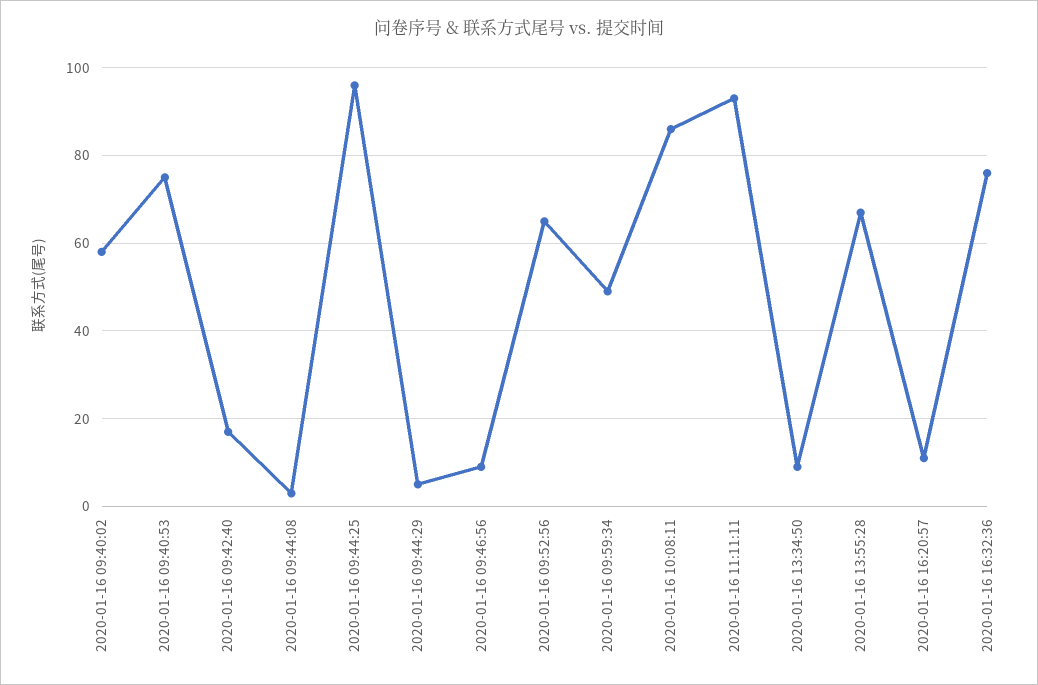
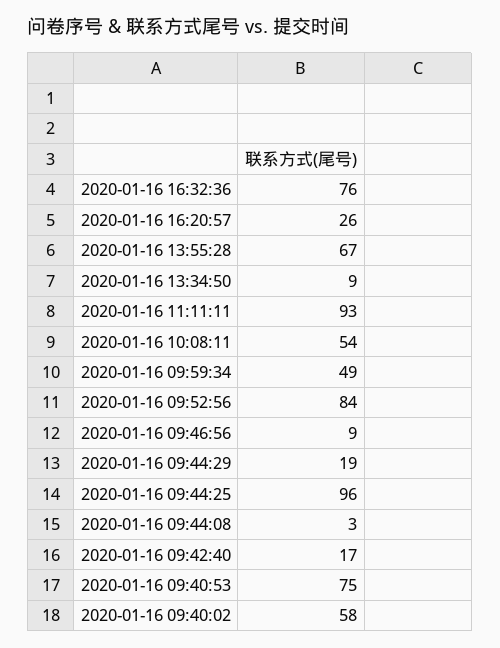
  {
    "2020-01-16 09:40:02": 58,
    "2020-01-16 09:40:53": 75,
    "2020-01-16 09:42:40": 17,
    "2020-01-16 09:44:08": 3,
    "2020-01-16 09:44:25": 96,
-   "2020-01-16 09:44:29": 5,
+   "2020-01-16 09:44:29": 19,
    "2020-01-16 09:46:56": 9,
-   "2020-01-16 09:52:56": 65,
+   "2020-01-16 09:52:56": 84,
    "2020-01-16 09:59:34": 49,
-   "2020-01-16 10:08:11": 85,
+   "2020-01-16 10:08:11": 54,
    "2020-01-16 11:11:11": 93,
    "2020-01-16 13:34:50": 9,
    "2020-01-16 13:55:28": 67,
-   "2020-01-16 16:20:57": 10,
+   "2020-01-16 16:20:57": 26,
    "2020-01-16 16:32:36": 76
  }

